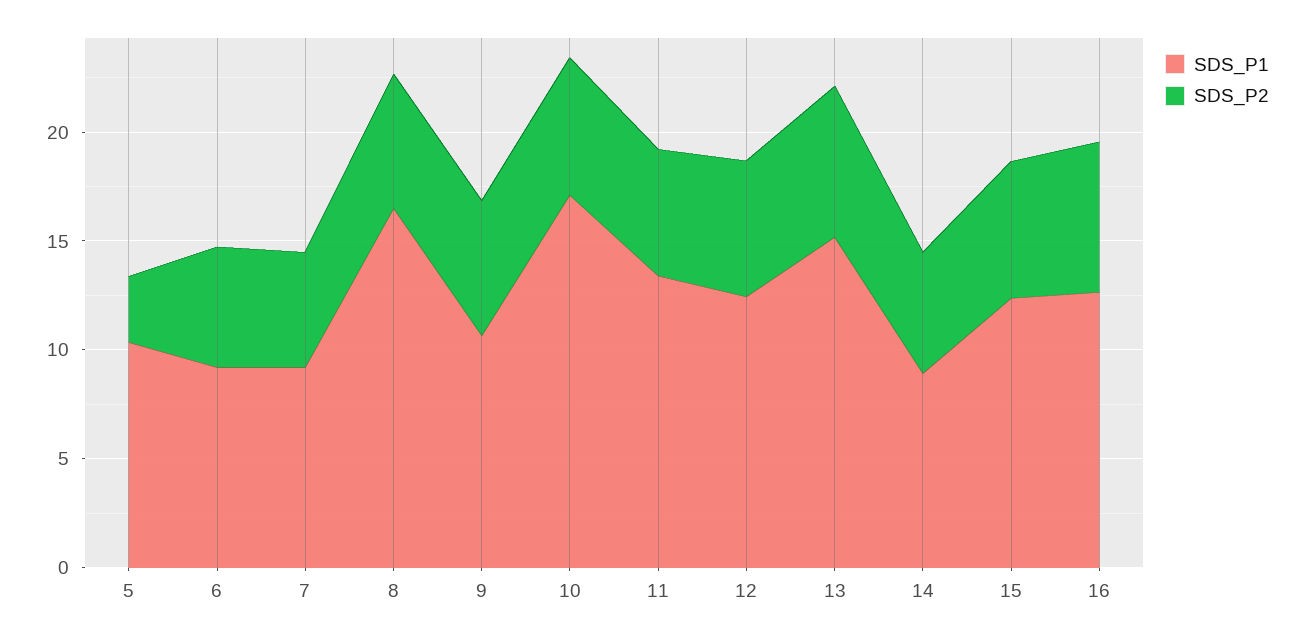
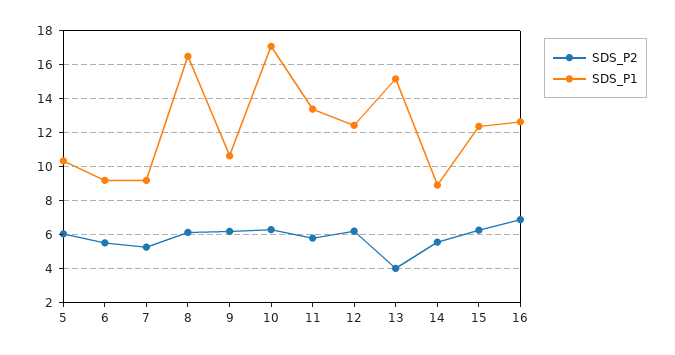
  {
    "SDS_P1": {
      "5": 10.5,
      "6": 9,
      "7": 9,
      "8": 16.5,
      "9": 10.5,
      "10": 17,
      "11": 13.5,
      "12": 12.5,
      "13": 15,
      "14": 9,
      "15": 12.5,
      "16": 12.5
    },
    "SDS_P2": {
-     "5": 3,
+     "5": 6,
      "6": 5.5,
      "7": 5.5,
      "8": 6,
      "9": 6,
      "10": 6.5,
      "11": 6,
      "12": 6,
-     "13": 7,
+     "13": 4,
      "14": 5.5,
      "15": 6.5,
      "16": 7
    }
  }

